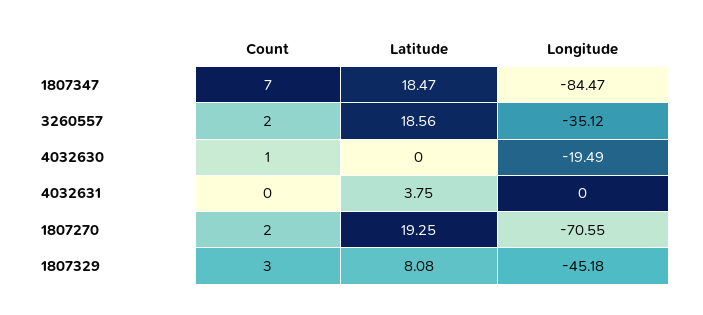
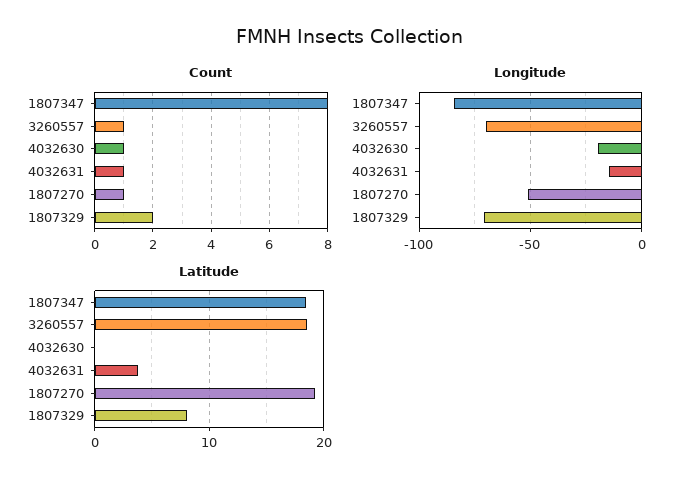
  {
    "Count": {
-     "1807347": 7,
+     "1807347": 8,
-     "3260557": 2,
+     "3260557": 1,
      "4032630": 1,
-     "4032631": 0,
+     "4032631": 1,
-     "1807270": 2,
+     "1807270": 1,
-     "1807329": 3
+     "1807329": 2
    },
    "Latitude": {
      "1807347": 18.47,
      "3260557": 18.56,
      "4032630": 0,
      "4032631": 3.75,
      "1807270": 19.25,
      "1807329": 8.08
    },
    "Longitude": {
      "1807347": -84.47,
-     "3260557": -35.12,
+     "3260557": -70,
      "4032630": -19.49,
-     "4032631": 0,
+     "4032631": -15,
-     "1807270": -70.55,
+     "1807270": -50,
-     "1807329": -45.18
+     "1807329": -70
    }
  }

